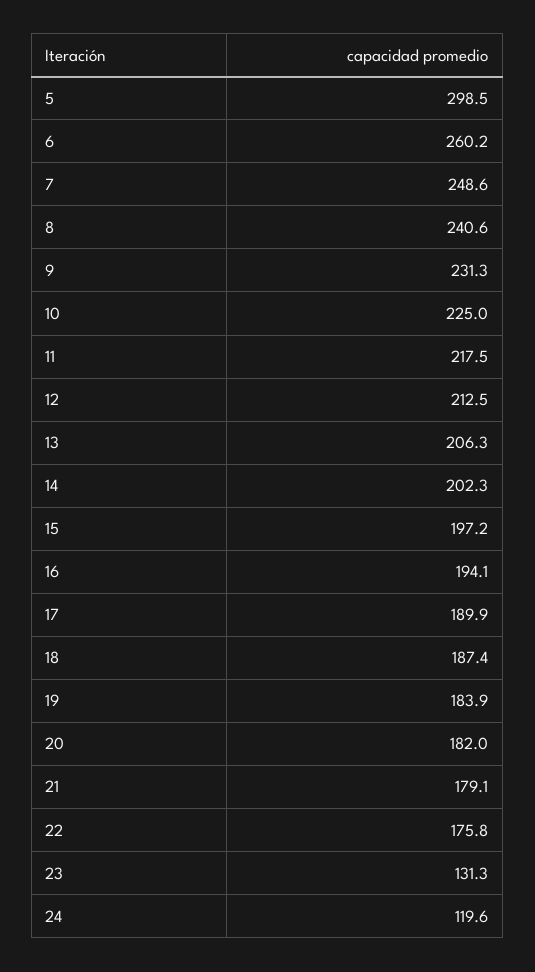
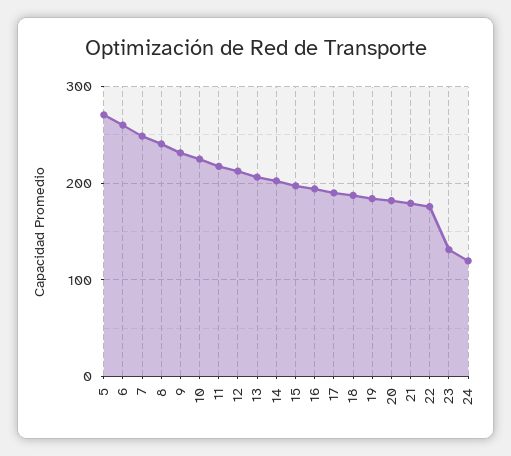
  {
-   "5": 298.5,
+   "5": 270,
    "6": 260.2,
    "7": 248.6,
    "8": 240.6,
    "9": 231.3,
    "10": 225,
    "11": 217.5,
    "12": 212.5,
    "13": 206.3,
    "14": 202.3,
    "15": 197.2,
    "16": 194.1,
    "17": 189.9,
    "18": 187.4,
    "19": 183.9,
    "20": 182,
    "21": 179.1,
    "22": 175.8,
    "23": 131.3,
    "24": 119.6
  }

